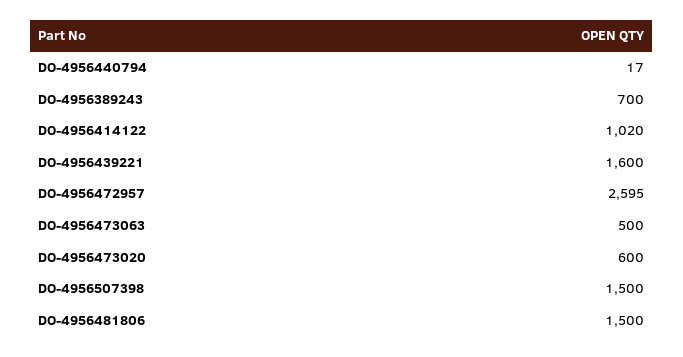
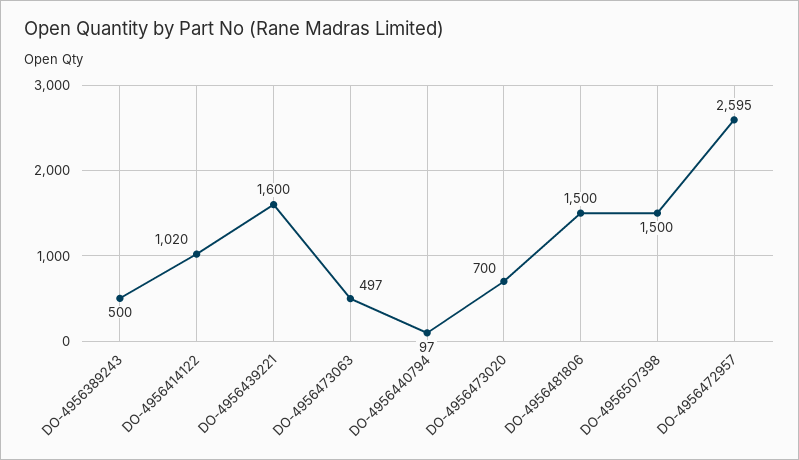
  {
-   "DO-4956440794": 17,
+   "DO-4956440794": 97,
-   "DO-4956389243": 700,
+   "DO-4956389243": 500,
    "DO-4956414122": 1020,
    "DO-4956439221": 1600,
    "DO-4956472957": 2595,
-   "DO-4956473063": 500,
+   "DO-4956473063": 497,
-   "DO-4956473020": 600,
+   "DO-4956473020": 700,
    "DO-4956507398": 1500,
    "DO-4956481806": 1500
  }

